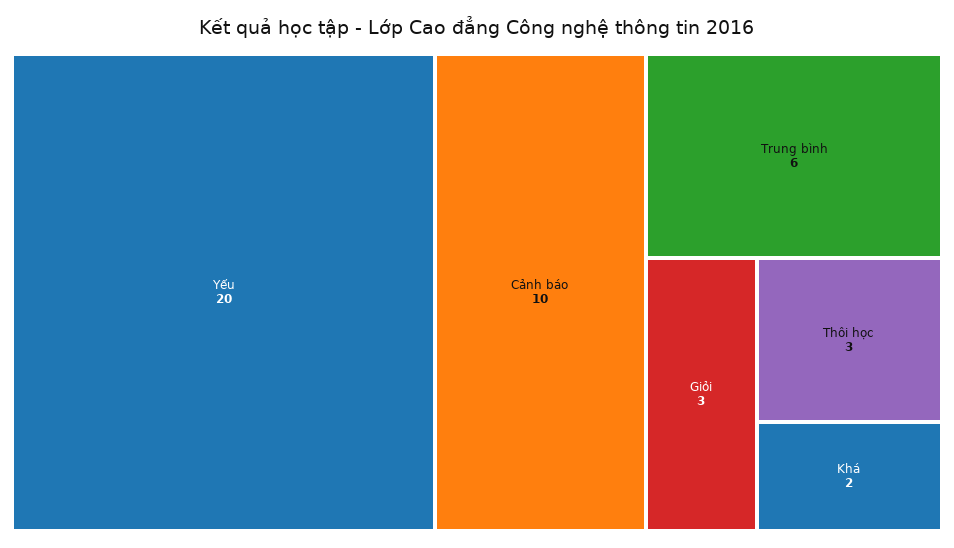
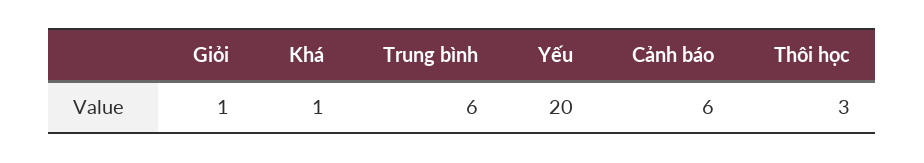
  {
    "Yếu": 20,
-   "Cảnh báo": 10,
+   "Cảnh báo": 6,
    "Trung bình": 6,
-   "Giỏi": 3,
+   "Giỏi": 1,
    "Thôi học": 3,
-   "Khá": 2
+   "Khá": 1
  }

